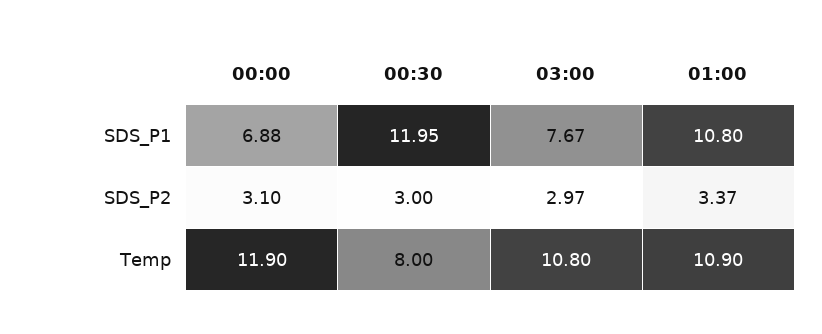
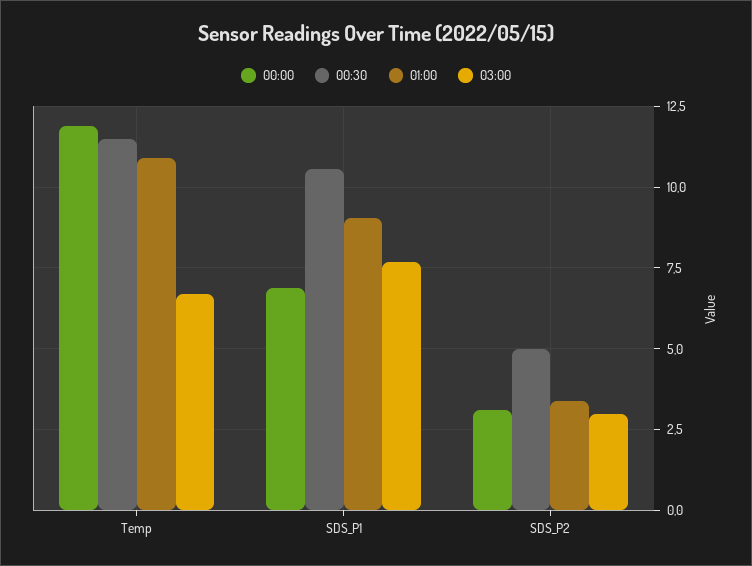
  {
    "00:00": {
      "SDS_P1": 6.88,
      "SDS_P2": 3.1,
      "Temp": 11.9
    },
    "00:30": {
-     "SDS_P1": 11.95,
+     "SDS_P1": 10.5,
-     "SDS_P2": 3,
+     "SDS_P2": 5,
-     "Temp": 8
+     "Temp": 11.5
    },
    "03:00": {
      "SDS_P1": 7.67,
      "SDS_P2": 2.97,
-     "Temp": 10.8
+     "Temp": 6.75
    },
    "01:00": {
-     "SDS_P1": 10.8,
+     "SDS_P1": 9,
      "SDS_P2": 3.37,
      "Temp": 10.9
    }
  }

